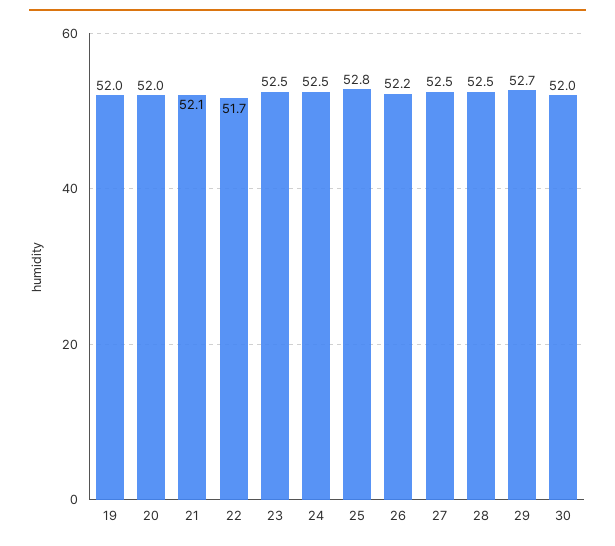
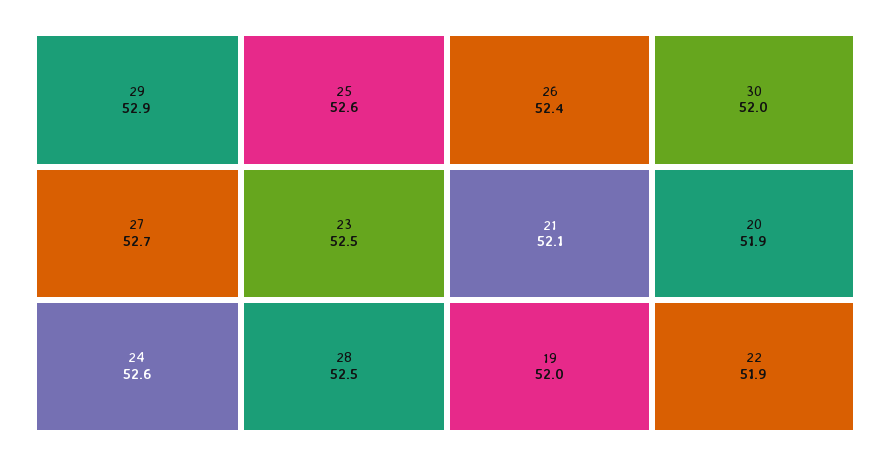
  {
    "19": 52,
-   "20": 52,
+   "20": 51.9,
    "21": 52.1,
-   "22": 51.7,
+   "22": 51.9,
    "23": 52.5,
-   "24": 52.5,
+   "24": 52.6,
-   "25": 52.8,
+   "25": 52.6,
-   "26": 52.2,
+   "26": 52.4,
-   "27": 52.5,
+   "27": 52.7,
    "28": 52.5,
-   "29": 52.7,
+   "29": 52.9,
    "30": 52
  }

